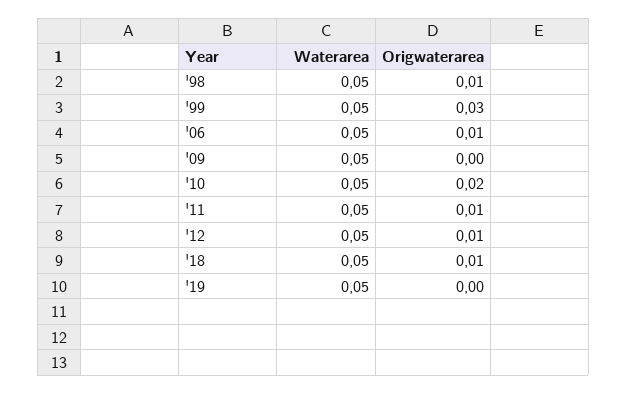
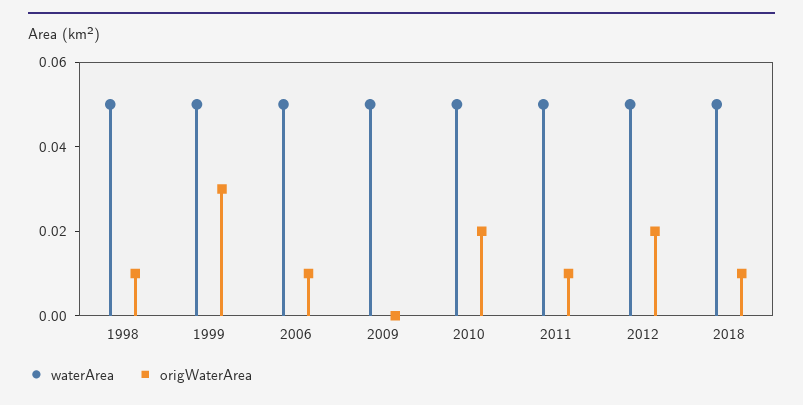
  {
    "Waterarea": {
      "'98": 0.05,
      "'99": 0.05,
      "'06": 0.05,
      "'09": 0.05,
      "'10": 0.05,
      "'11": 0.05,
      "'12": 0.05,
-     "'18": 0.05,
+     "'18": 0.05
-     "'19": 0.05
    },
    "Origwaterarea": {
      "'98": 0.01,
      "'99": 0.03,
      "'06": 0.01,
      "'09": 0,
      "'10": 0.02,
      "'11": 0.01,
-     "'12": 0.01,
+     "'12": 0.02,
-     "'18": 0.01,
+     "'18": 0.01
-     "'19": 0
    }
  }

